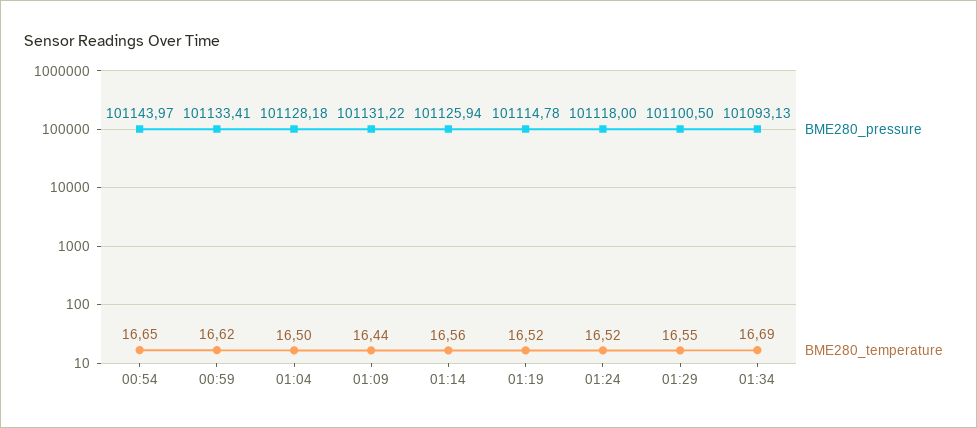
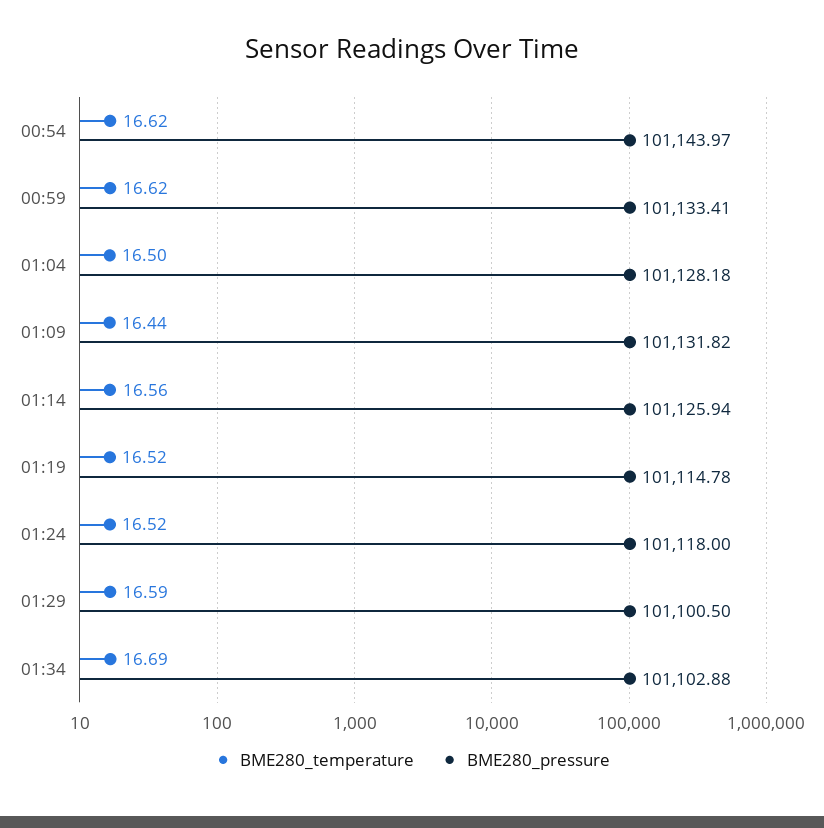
  {
    "BME280_pressure": {
      "00:54": 101143.97,
      "00:59": 101133.41,
      "01:04": 101128.18,
-     "01:09": 101131.22,
+     "01:09": 101131.82,
      "01:14": 101125.94,
      "01:19": 101114.78,
      "01:24": 101118,
      "01:29": 101100.5,
-     "01:34": 101093.13
+     "01:34": 101102.88
    },
    "BME280_temperature": {
-     "00:54": 16.65,
+     "00:54": 16.62,
      "00:59": 16.62,
      "01:04": 16.5,
      "01:09": 16.44,
      "01:14": 16.56,
      "01:19": 16.52,
      "01:24": 16.52,
-     "01:29": 16.55,
+     "01:29": 16.59,
      "01:34": 16.69
    }
  }

